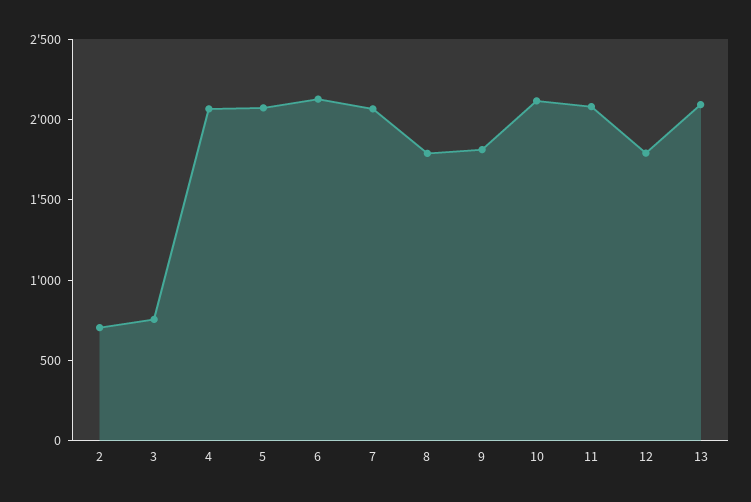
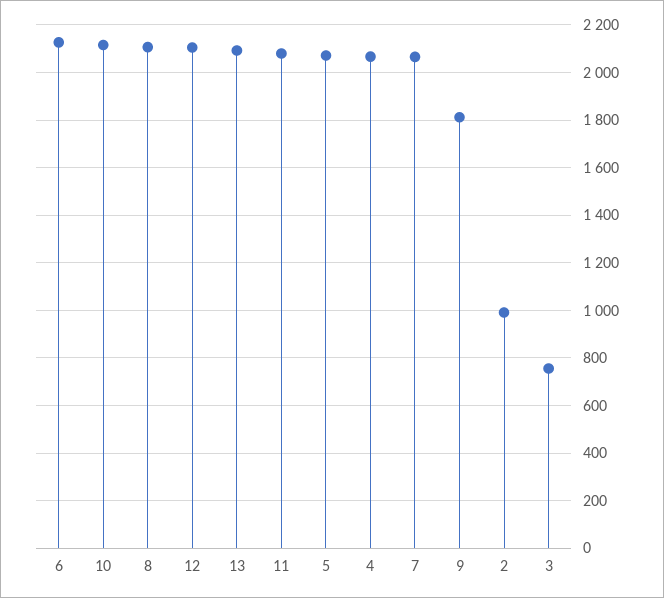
  {
-   "2": 700,
+   "2": 1000,
    "3": 750,
    "4": 2050,
    "5": 2050,
    "6": 2150,
    "7": 2050,
-   "8": 1800,
+   "8": 2100,
    "9": 1800,
    "10": 2100,
    "11": 2100,
-   "12": 1800,
+   "12": 2100,
    "13": 2100
  }

